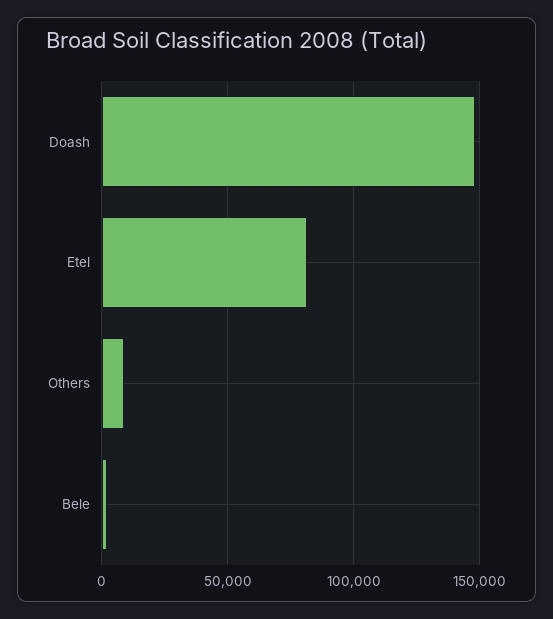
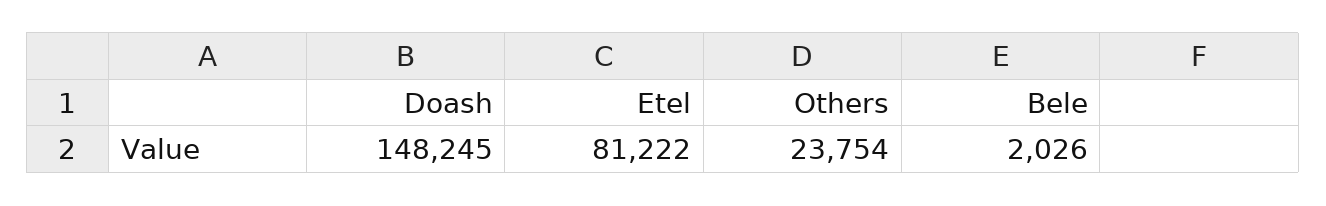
  {
    "Doash": 148245,
    "Etel": 81222,
-   "Others": 10000,
+   "Others": 23754,
    "Bele": 2026
  }

